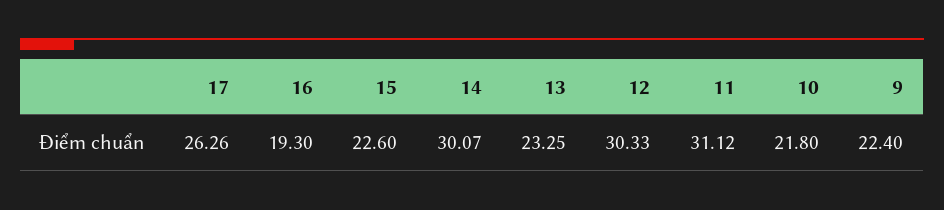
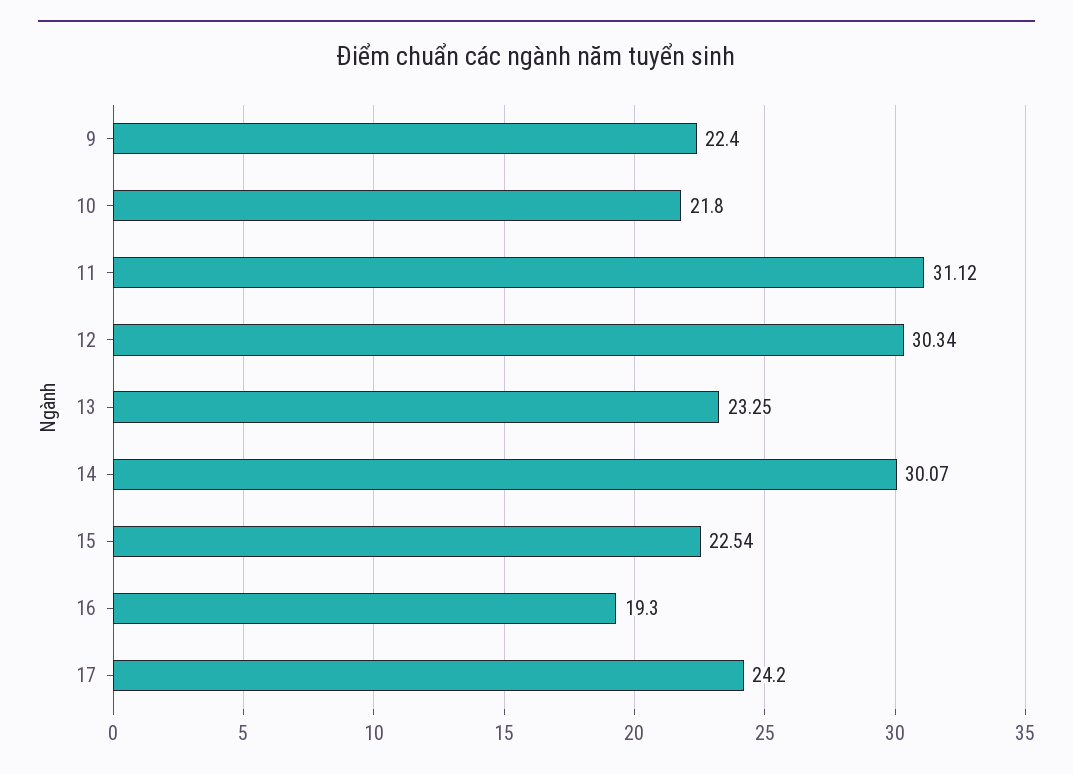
  {
-   "17": 26.26,
+   "17": 24.2,
    "16": 19.3,
-   "15": 22.6,
+   "15": 22.54,
    "14": 30.07,
    "13": 23.25,
-   "12": 30.33,
+   "12": 30.34,
    "11": 31.12,
    "10": 21.8,
    "9": 22.4
  }

